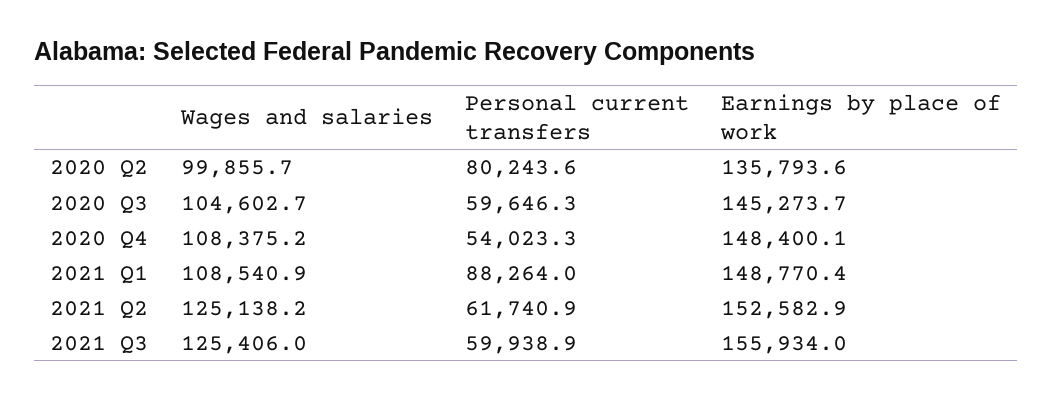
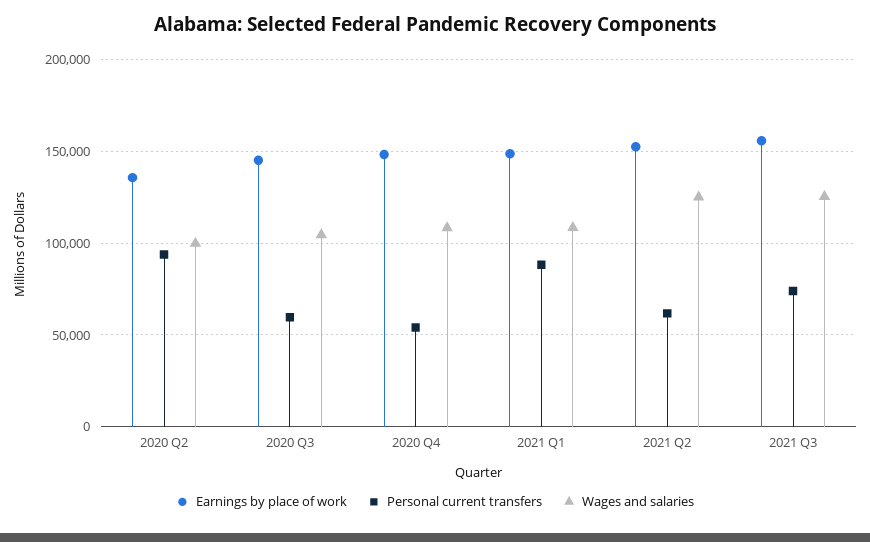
  {
    "Wages and salaries": {
      "2020 Q2": 99855.7,
      "2020 Q3": 104602.7,
      "2020 Q4": 108375.2,
      "2021 Q1": 108540.9,
      "2021 Q2": 125138.2,
      "2021 Q3": 125406
    },
    "Personal current transfers": {
-     "2020 Q2": 80243.6,
+     "2020 Q2": 95000,
      "2020 Q3": 59646.3,
      "2020 Q4": 54023.3,
      "2021 Q1": 88264,
      "2021 Q2": 61740.9,
-     "2021 Q3": 59938.9
+     "2021 Q3": 75000
    },
    "Earnings by place of work": {
      "2020 Q2": 135793.6,
      "2020 Q3": 145273.7,
      "2020 Q4": 148400.1,
      "2021 Q1": 148770.4,
      "2021 Q2": 152582.9,
      "2021 Q3": 155934
    }
  }

